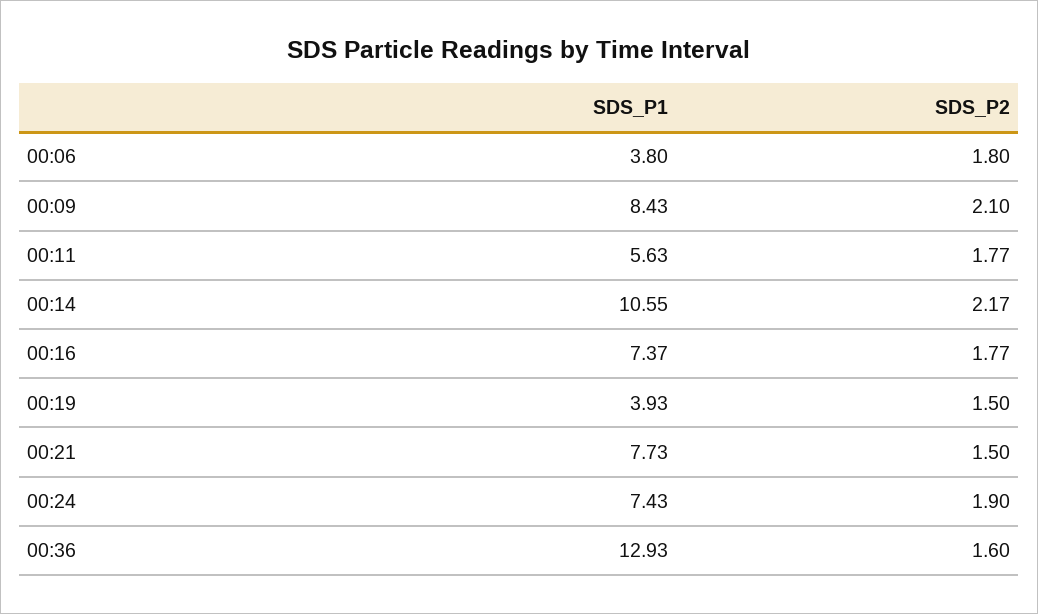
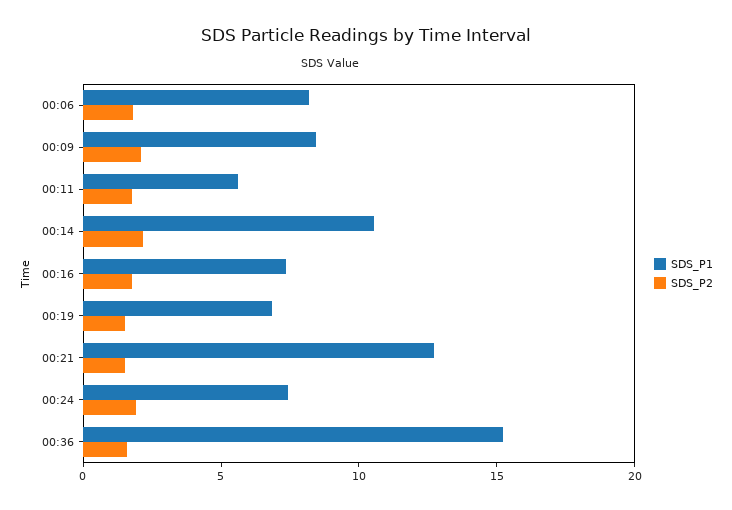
  {
    "SDS_P1": {
-     "00:06": 3.8,
+     "00:06": 8,
      "00:09": 8.43,
      "00:11": 5.63,
      "00:14": 10.55,
      "00:16": 7.37,
-     "00:19": 3.93,
+     "00:19": 7,
-     "00:21": 7.73,
+     "00:21": 13,
      "00:24": 7.43,
-     "00:36": 12.93
+     "00:36": 15
    },
    "SDS_P2": {
      "00:06": 1.8,
      "00:09": 2.1,
      "00:11": 1.77,
      "00:14": 2.17,
      "00:16": 1.77,
      "00:19": 1.5,
      "00:21": 1.5,
      "00:24": 1.9,
      "00:36": 1.6
    }
  }

